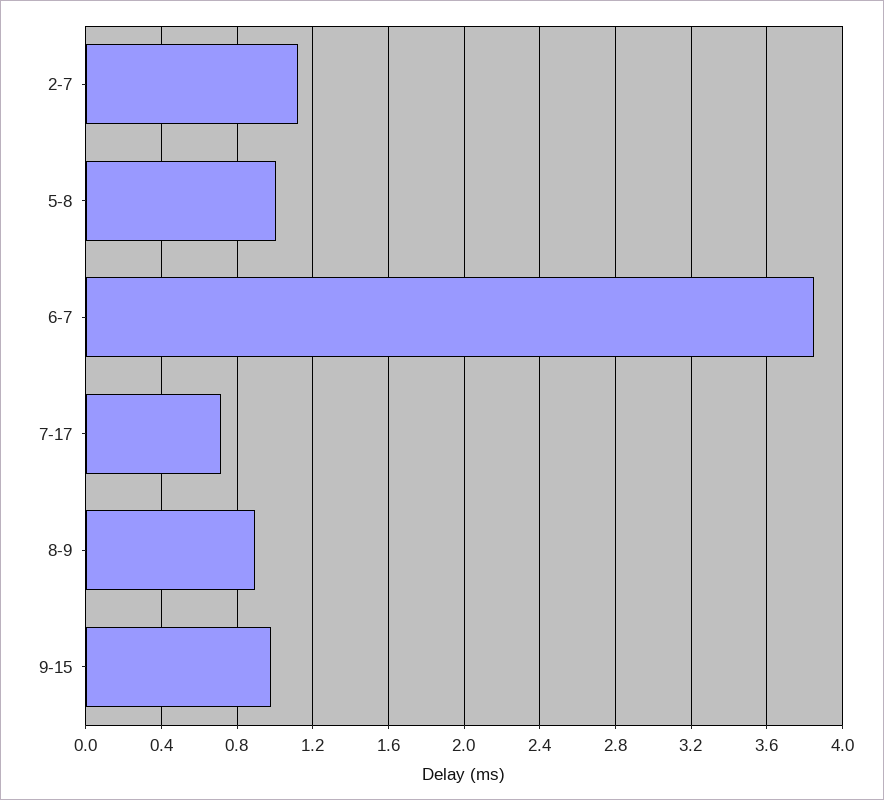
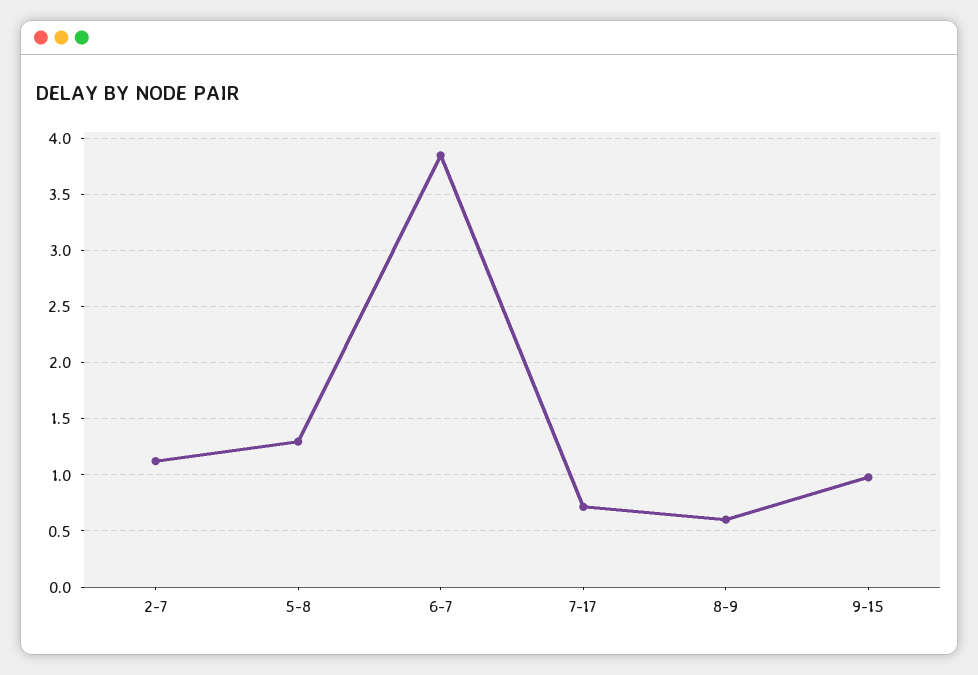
  {
    "2-7": 1.1,
-   "5-8": 1,
+   "5-8": 1.3,
    "6-7": 3.85,
    "7-17": 0.7,
-   "8-9": 0.9,
+   "8-9": 0.6,
    "9-15": 1
  }

